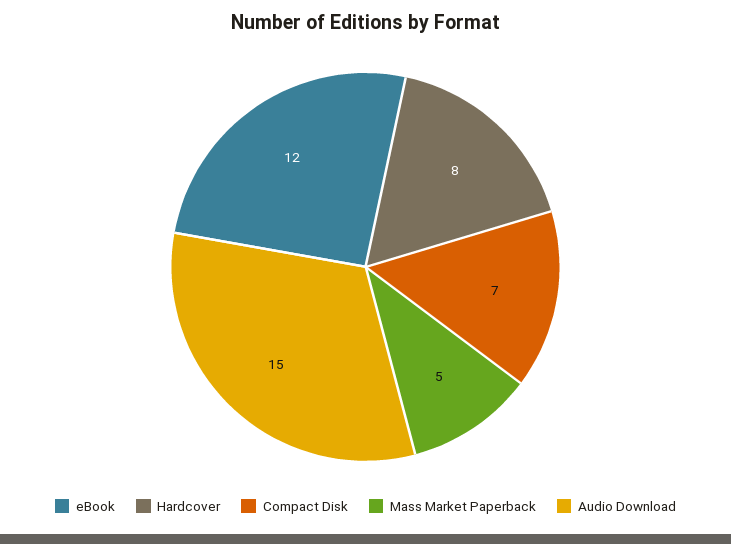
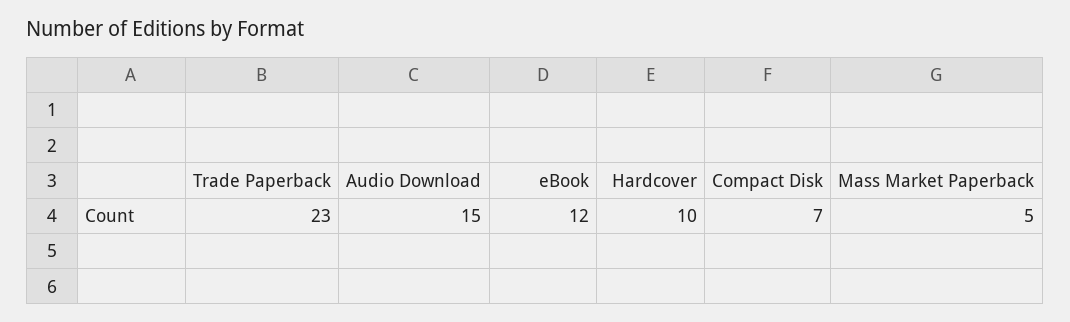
  {
    "eBook": 12,
-   "Hardcover": 8,
+   "Hardcover": 10,
    "Compact Disk": 7,
    "Mass Market Paperback": 5,
-   "Audio Download": 15
+   "Audio Download": 15,
+   "Trade Paperback": 23
  }

